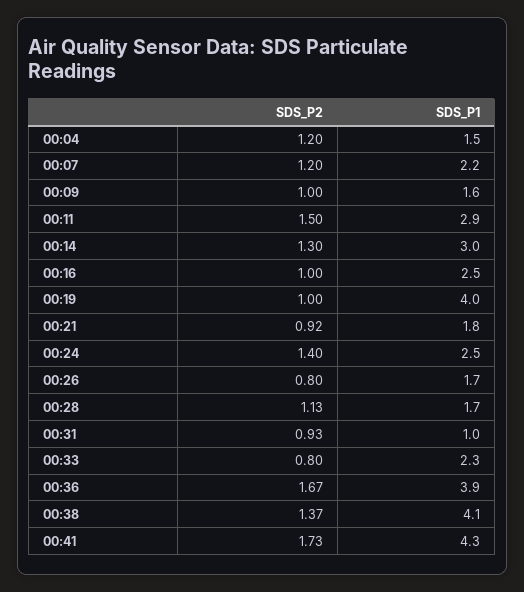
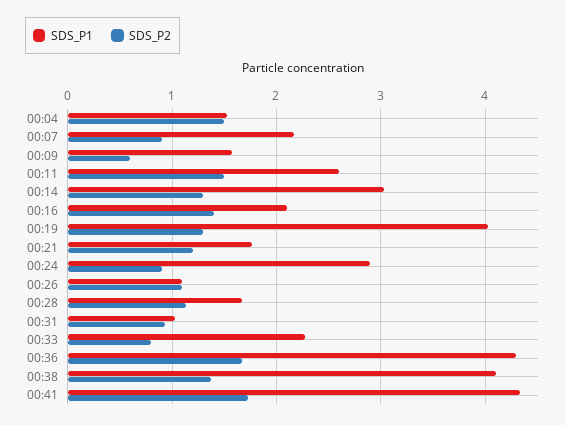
  {
    "SDS_P2": {
-     "00:04": 1.2,
+     "00:04": 1.5,
-     "00:07": 1.2,
+     "00:07": 0.9,
-     "00:09": 1,
+     "00:09": 0.6,
      "00:11": 1.5,
      "00:14": 1.3,
-     "00:16": 1,
+     "00:16": 1.4,
-     "00:19": 1,
+     "00:19": 1.3,
-     "00:21": 0.92,
+     "00:21": 1.2,
-     "00:24": 1.4,
+     "00:24": 0.9,
-     "00:26": 0.8,
+     "00:26": 1.1,
      "00:28": 1.13,
      "00:31": 0.93,
      "00:33": 0.8,
      "00:36": 1.67,
      "00:38": 1.37,
      "00:41": 1.73
    },
    "SDS_P1": {
      "00:04": 1.5,
      "00:07": 2.2,
      "00:09": 1.6,
-     "00:11": 2.9,
+     "00:11": 2.6,
      "00:14": 3,
-     "00:16": 2.5,
+     "00:16": 2.1,
      "00:19": 4,
      "00:21": 1.8,
-     "00:24": 2.5,
+     "00:24": 2.9,
-     "00:26": 1.7,
+     "00:26": 1.1,
      "00:28": 1.7,
      "00:31": 1,
      "00:33": 2.3,
-     "00:36": 3.9,
+     "00:36": 4.3,
      "00:38": 4.1,
      "00:41": 4.3
    }
  }

